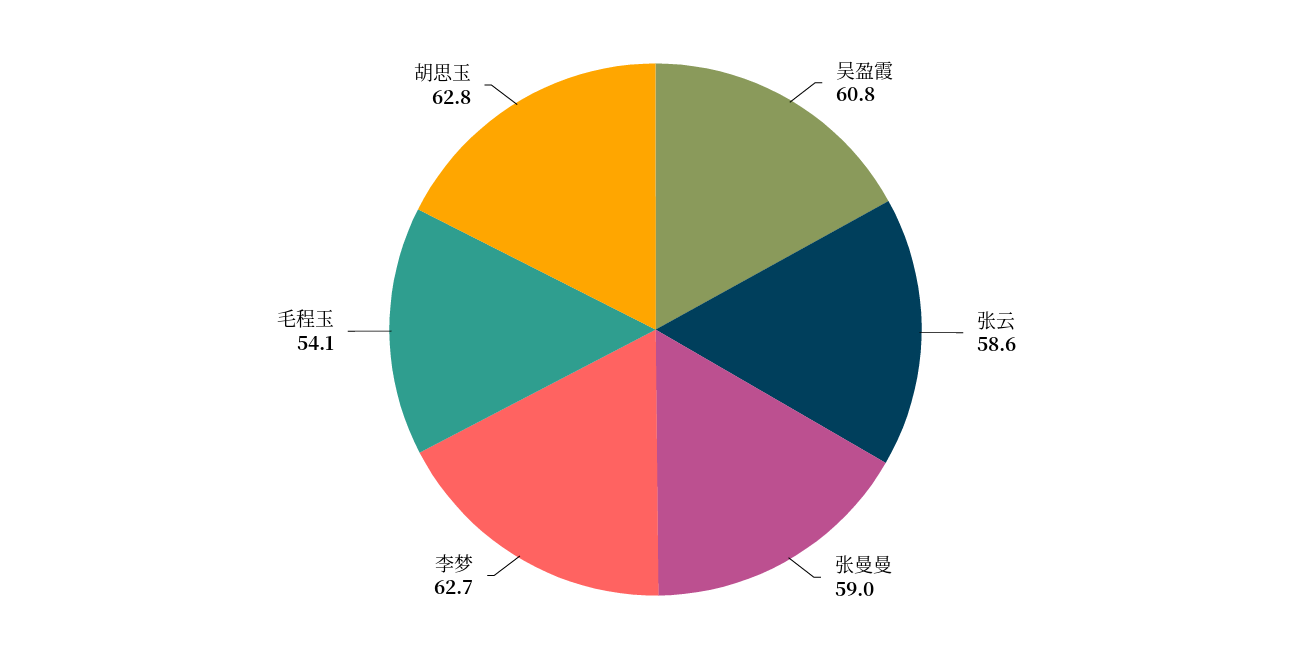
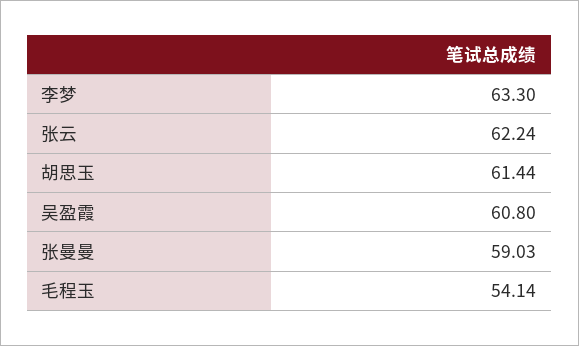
  {
    "吴盈霞": 60.8,
-   "张云": 58.6,
+   "张云": 62.24,
    "张曼曼": 59.03,
-   "李梦": 62.7,
+   "李梦": 63.3,
    "毛程玉": 54.14,
-   "胡思玉": 62.8
+   "胡思玉": 61.44
  }

